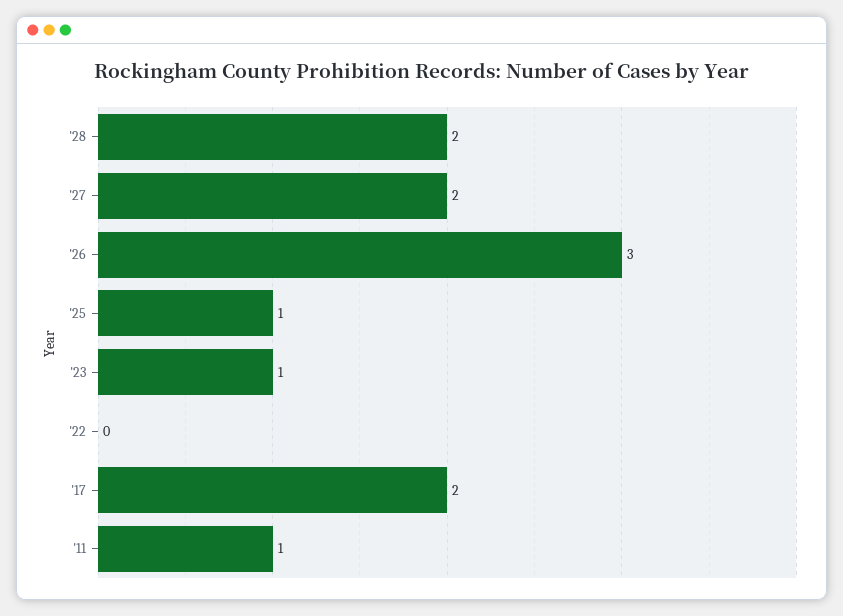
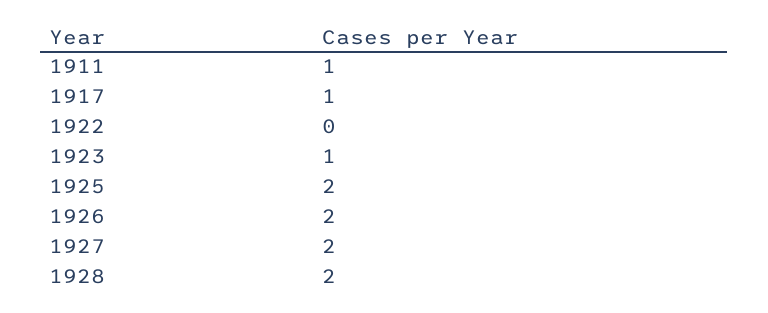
  {
    "'28": 2,
    "'27": 2,
-   "'26": 3,
+   "'26": 2,
-   "'25": 1,
+   "'25": 2,
    "'23": 1,
    "'22": 0,
-   "'17": 2,
+   "'17": 1,
    "'11": 1
  }

